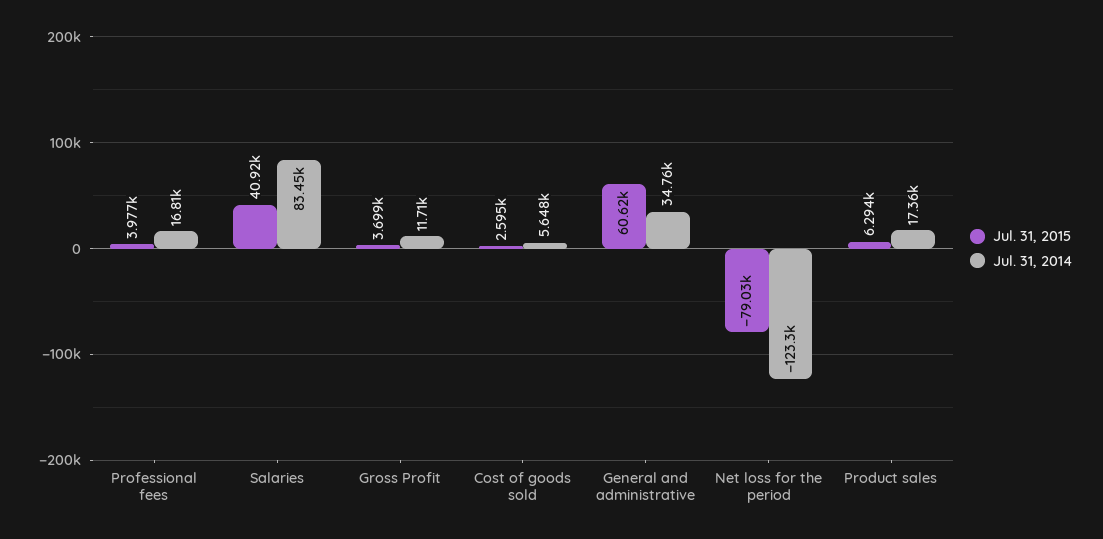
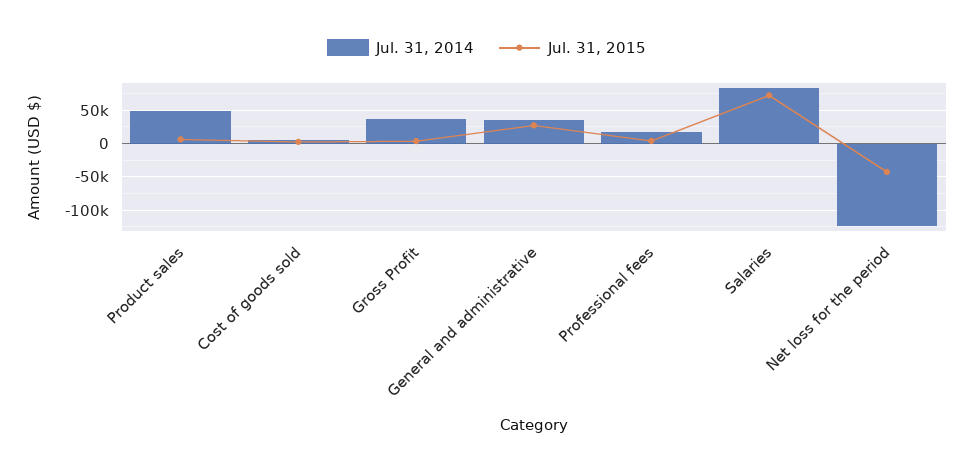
  {
    "Jul. 31, 2015": {
      "Professional fees": 3977,
-     "Salaries": 40920,
+     "Salaries": 70000,
      "Gross Profit": 3699,
      "Cost of goods sold": 2595,
-     "General and administrative": 60620,
+     "General and administrative": 30000,
-     "Net loss for the period": -79030,
+     "Net loss for the period": -40000,
      "Product sales": 6294
    },
    "Jul. 31, 2014": {
      "Professional fees": 16810,
      "Salaries": 83450,
-     "Gross Profit": 11710,
+     "Gross Profit": 40000,
      "Cost of goods sold": 5648,
      "General and administrative": 34760,
      "Net loss for the period": -123300,
-     "Product sales": 17360
+     "Product sales": 50000
    }
  }

